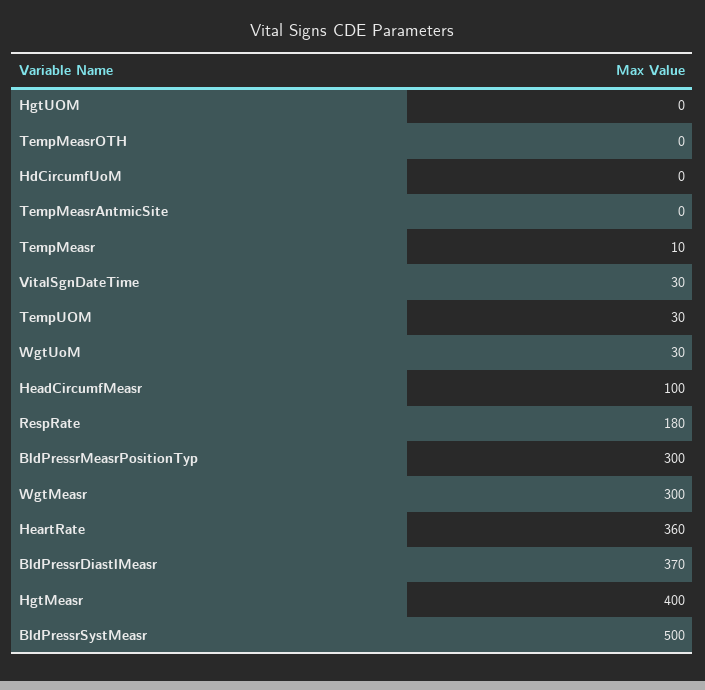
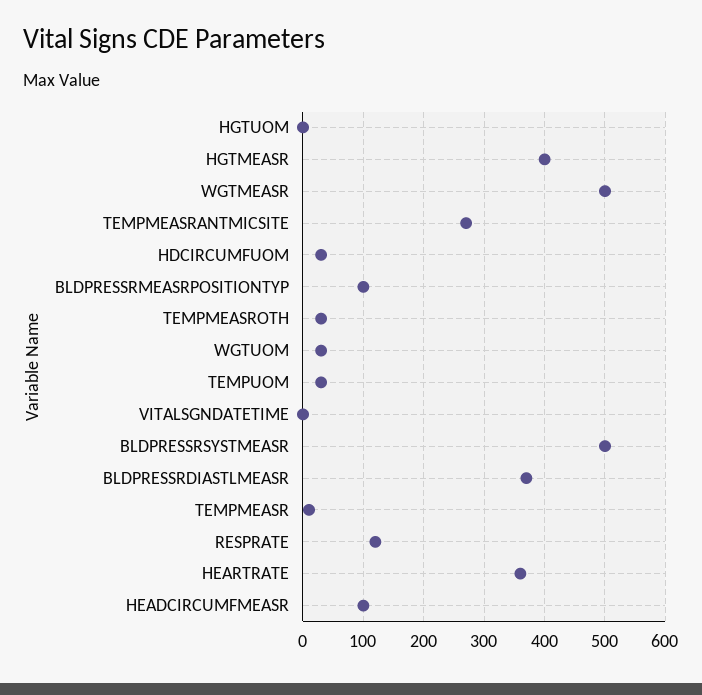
  {
    "HgtUOM": 0,
-   "TempMeasrOTH": 0,
+   "TempMeasrOTH": 30,
-   "HdCircumfUoM": 0,
+   "HdCircumfUoM": 30,
-   "TempMeasrAntmicSite": 0,
+   "TempMeasrAntmicSite": 270,
    "TempMeasr": 10,
-   "VitalSgnDateTime": 30,
+   "VitalSgnDateTime": 0,
    "TempUOM": 30,
    "WgtUoM": 30,
    "HeadCircumfMeasr": 100,
-   "RespRate": 180,
+   "RespRate": 120,
-   "BldPressrMeasrPositionTyp": 300,
+   "BldPressrMeasrPositionTyp": 100,
-   "WgtMeasr": 300,
+   "WgtMeasr": 500,
    "HeartRate": 360,
    "BldPressrDiastlMeasr": 370,
    "HgtMeasr": 400,
    "BldPressrSystMeasr": 500
  }

